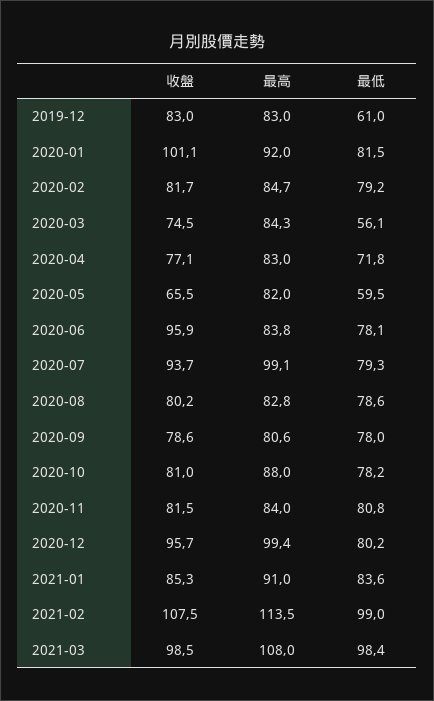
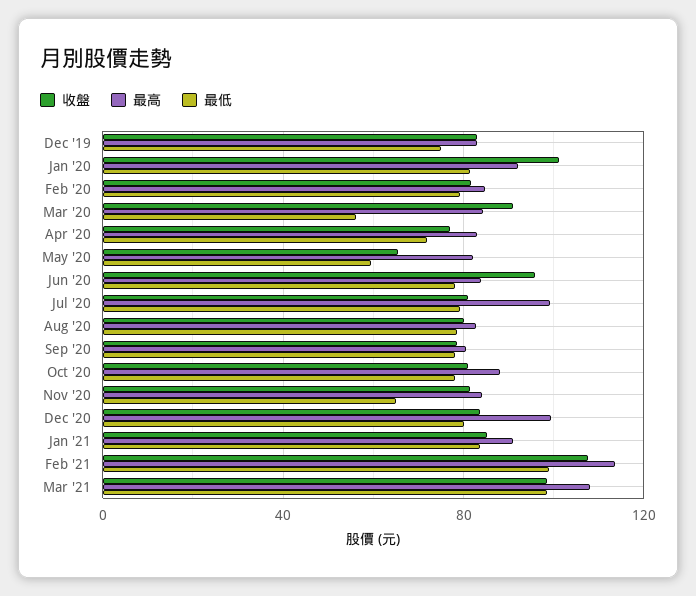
  {
    "收盤": {
      "2019-12": 83,
      "2020-01": 101.1,
      "2020-02": 81.7,
-     "2020-03": 74.5,
+     "2020-03": 90,
      "2020-04": 77.1,
      "2020-05": 65.5,
      "2020-06": 95.9,
-     "2020-07": 93.7,
+     "2020-07": 80,
      "2020-08": 80.2,
      "2020-09": 78.6,
      "2020-10": 81,
      "2020-11": 81.5,
-     "2020-12": 95.7,
+     "2020-12": 85,
      "2021-01": 85.3,
      "2021-02": 107.5,
      "2021-03": 98.5
    },
    "最高": {
      "2019-12": 83,
      "2020-01": 92,
      "2020-02": 84.7,
      "2020-03": 84.3,
      "2020-04": 83,
      "2020-05": 82,
      "2020-06": 83.8,
      "2020-07": 99.1,
      "2020-08": 82.8,
      "2020-09": 80.6,
      "2020-10": 88,
      "2020-11": 84,
      "2020-12": 99.4,
      "2021-01": 91,
      "2021-02": 113.5,
      "2021-03": 108
    },
    "最低": {
-     "2019-12": 61,
+     "2019-12": 75,
      "2020-01": 81.5,
      "2020-02": 79.2,
      "2020-03": 56.1,
      "2020-04": 71.8,
      "2020-05": 59.5,
      "2020-06": 78.1,
      "2020-07": 79.3,
      "2020-08": 78.6,
      "2020-09": 78,
      "2020-10": 78.2,
-     "2020-11": 80.8,
+     "2020-11": 65,
      "2020-12": 80.2,
      "2021-01": 83.6,
      "2021-02": 99,
      "2021-03": 98.4
    }
  }

